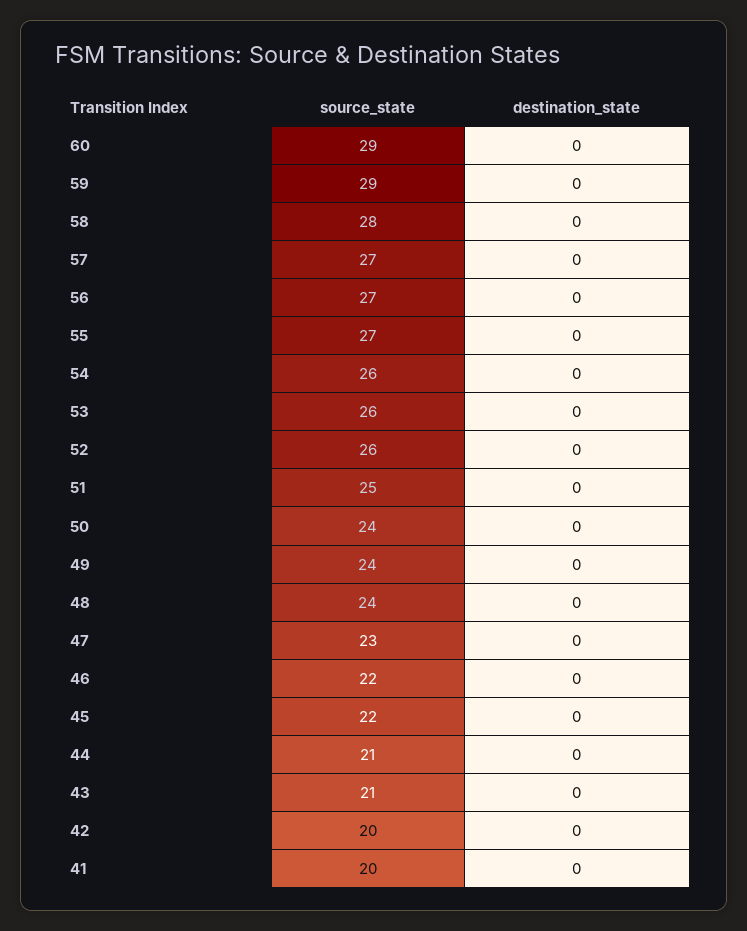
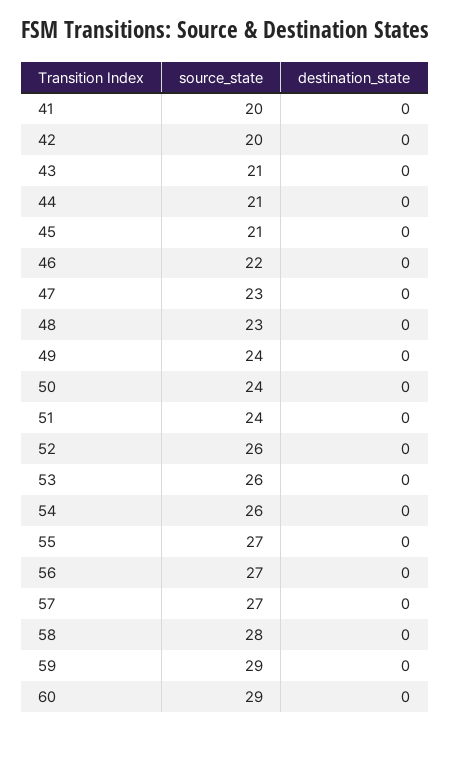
  {
    "source_state": {
      "60": 29,
      "59": 29,
      "58": 28,
      "57": 27,
      "56": 27,
      "55": 27,
      "54": 26,
      "53": 26,
      "52": 26,
-     "51": 25,
+     "51": 24,
      "50": 24,
      "49": 24,
-     "48": 24,
+     "48": 23,
      "47": 23,
      "46": 22,
-     "45": 22,
+     "45": 21,
      "44": 21,
      "43": 21,
      "42": 20,
      "41": 20
    },
    "destination_state": {
      "60": 0,
      "59": 0,
      "58": 0,
      "57": 0,
      "56": 0,
      "55": 0,
      "54": 0,
      "53": 0,
      "52": 0,
      "51": 0,
      "50": 0,
      "49": 0,
      "48": 0,
      "47": 0,
      "46": 0,
      "45": 0,
      "44": 0,
      "43": 0,
      "42": 0,
      "41": 0
    }
  }

